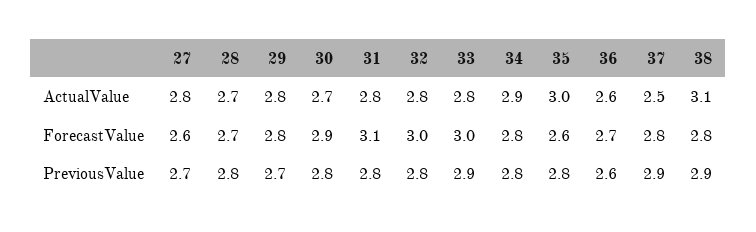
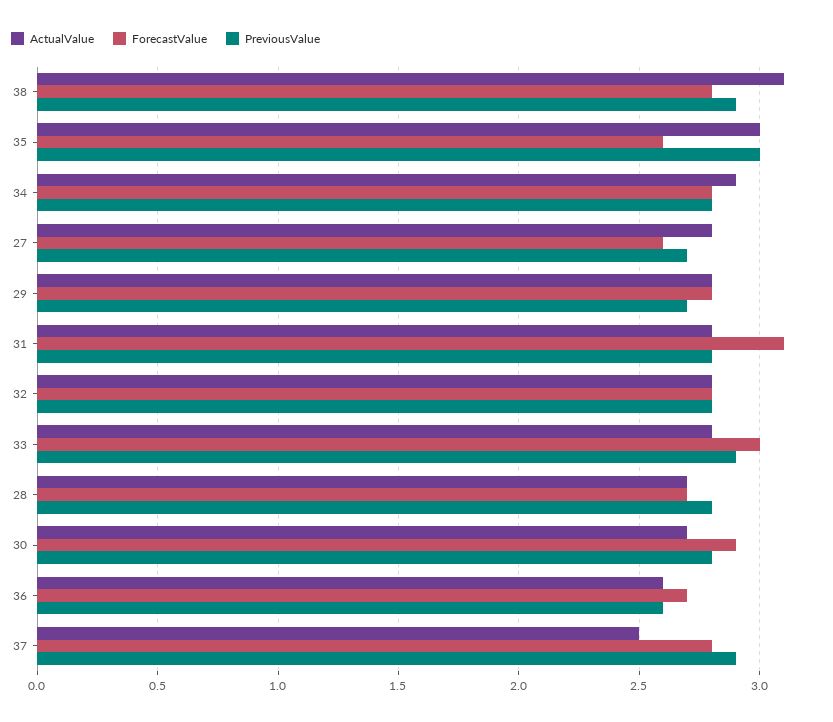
  {
    "ActualValue": {
      "27": 2.8,
      "28": 2.7,
      "29": 2.8,
      "30": 2.7,
      "31": 2.8,
      "32": 2.8,
      "33": 2.8,
      "34": 2.9,
      "35": 3,
      "36": 2.6,
      "37": 2.5,
      "38": 3.1
    },
    "ForecastValue": {
      "27": 2.6,
      "28": 2.7,
      "29": 2.8,
      "30": 2.9,
      "31": 3.1,
-     "32": 3,
+     "32": 2.8,
      "33": 3,
      "34": 2.8,
      "35": 2.6,
      "36": 2.7,
      "37": 2.8,
      "38": 2.8
    },
    "PreviousValue": {
      "27": 2.7,
      "28": 2.8,
      "29": 2.7,
      "30": 2.8,
      "31": 2.8,
      "32": 2.8,
      "33": 2.9,
      "34": 2.8,
-     "35": 2.8,
+     "35": 3,
      "36": 2.6,
      "37": 2.9,
      "38": 2.9
    }
  }

